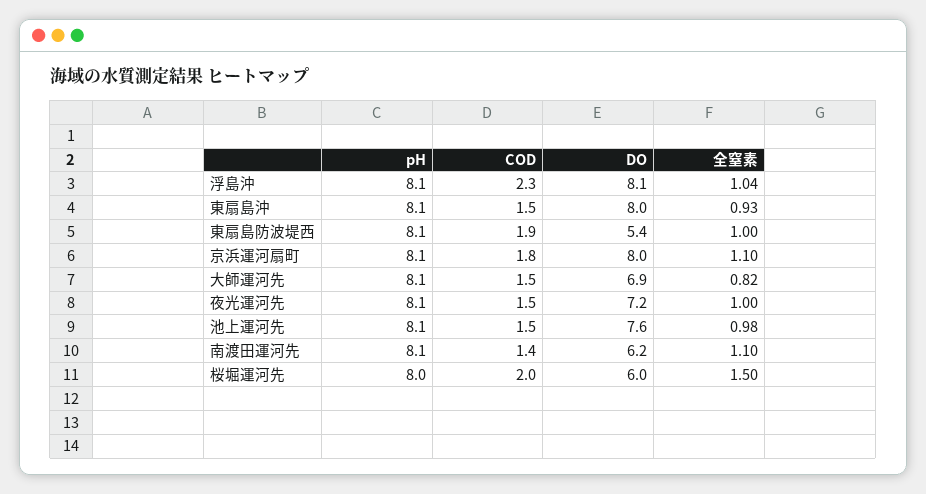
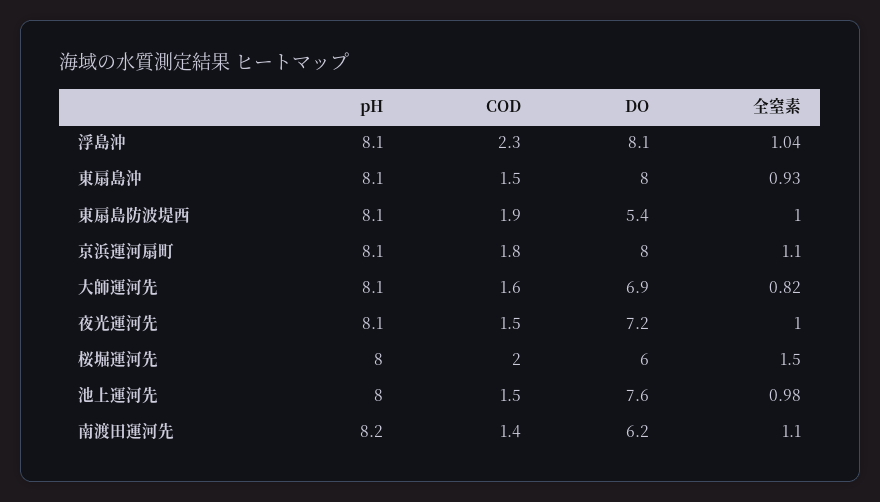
  {
    "pH": {
      "浮島沖": 8.1,
      "東扇島沖": 8.1,
      "東扇島防波堤西": 8.1,
      "京浜運河扇町": 8.1,
      "大師運河先": 8.1,
      "夜光運河先": 8.1,
-     "池上運河先": 8.1,
+     "池上運河先": 8,
-     "南渡田運河先": 8.1,
+     "南渡田運河先": 8.2,
      "桜堀運河先": 8
    },
    "COD": {
      "浮島沖": 2.3,
      "東扇島沖": 1.5,
      "東扇島防波堤西": 1.9,
      "京浜運河扇町": 1.8,
-     "大師運河先": 1.5,
+     "大師運河先": 1.6,
      "夜光運河先": 1.5,
      "池上運河先": 1.5,
      "南渡田運河先": 1.4,
      "桜堀運河先": 2
    },
    "DO": {
      "浮島沖": 8.1,
      "東扇島沖": 8,
      "東扇島防波堤西": 5.4,
      "京浜運河扇町": 8,
      "大師運河先": 6.9,
      "夜光運河先": 7.2,
      "池上運河先": 7.6,
      "南渡田運河先": 6.2,
      "桜堀運河先": 6
    },
    "全窒素": {
      "浮島沖": 1.04,
      "東扇島沖": 0.93,
      "東扇島防波堤西": 1,
      "京浜運河扇町": 1.1,
      "大師運河先": 0.82,
      "夜光運河先": 1,
      "池上運河先": 0.98,
      "南渡田運河先": 1.1,
      "桜堀運河先": 1.5
    }
  }

